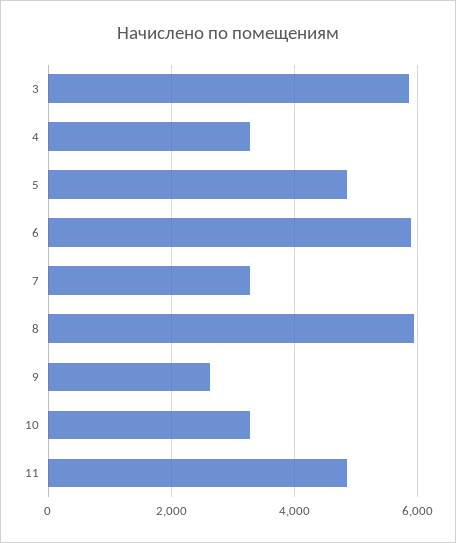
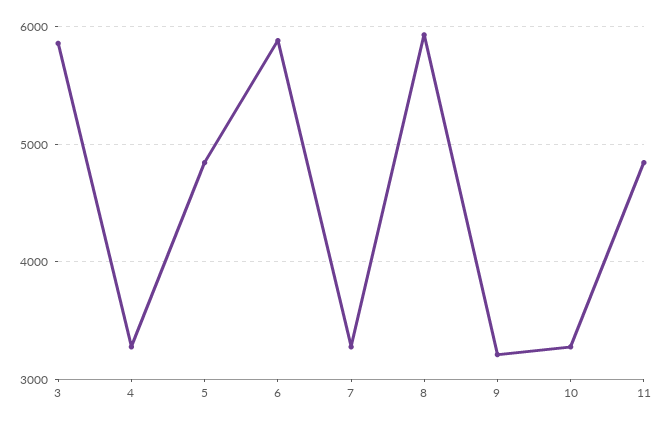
  {
    "3": 5900,
    "4": 3300,
    "5": 4800,
    "6": 5900,
    "7": 3300,
    "8": 5900,
-   "9": 2600,
+   "9": 3200,
    "10": 3300,
    "11": 4800
  }

